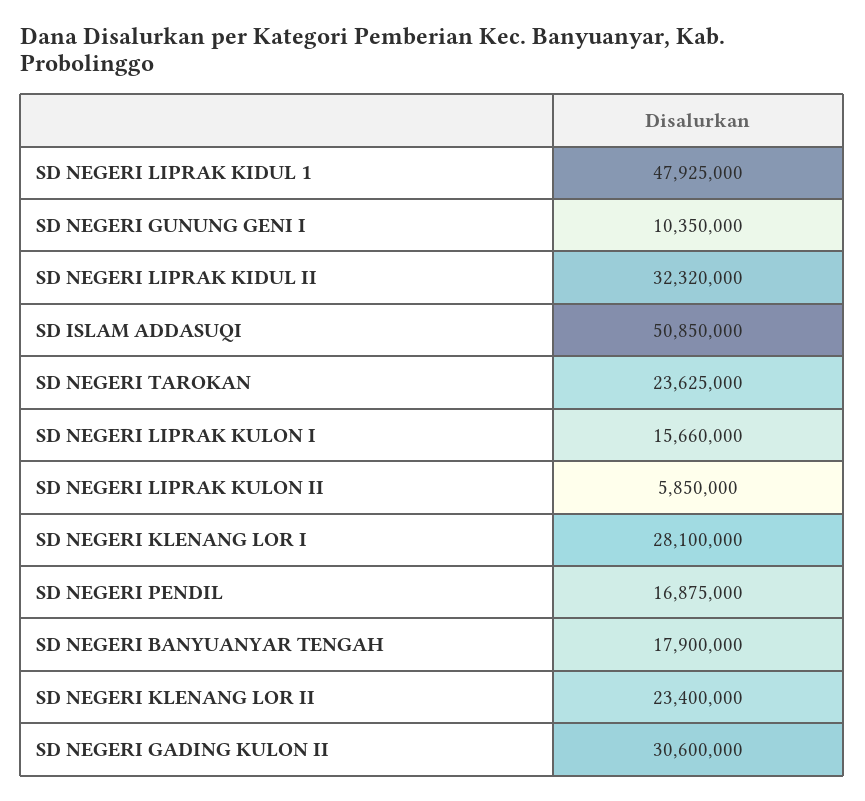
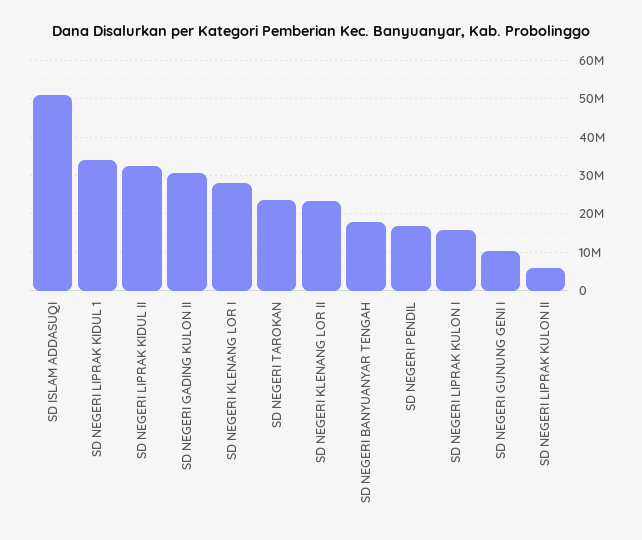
  {
-   "SD NEGERI LIPRAK KIDUL 1": 47925000,
+   "SD NEGERI LIPRAK KIDUL 1": 34000000,
    "SD NEGERI GUNUNG GENI I": 10350000,
    "SD NEGERI LIPRAK KIDUL II": 32320000,
    "SD ISLAM ADDASUQI": 50850000,
    "SD NEGERI TAROKAN": 23625000,
    "SD NEGERI LIPRAK KULON I": 15660000,
    "SD NEGERI LIPRAK KULON II": 5850000,
    "SD NEGERI KLENANG LOR I": 28100000,
    "SD NEGERI PENDIL": 16875000,
    "SD NEGERI BANYUANYAR TENGAH": 17900000,
    "SD NEGERI KLENANG LOR II": 23400000,
    "SD NEGERI GADING KULON II": 30600000
  }

